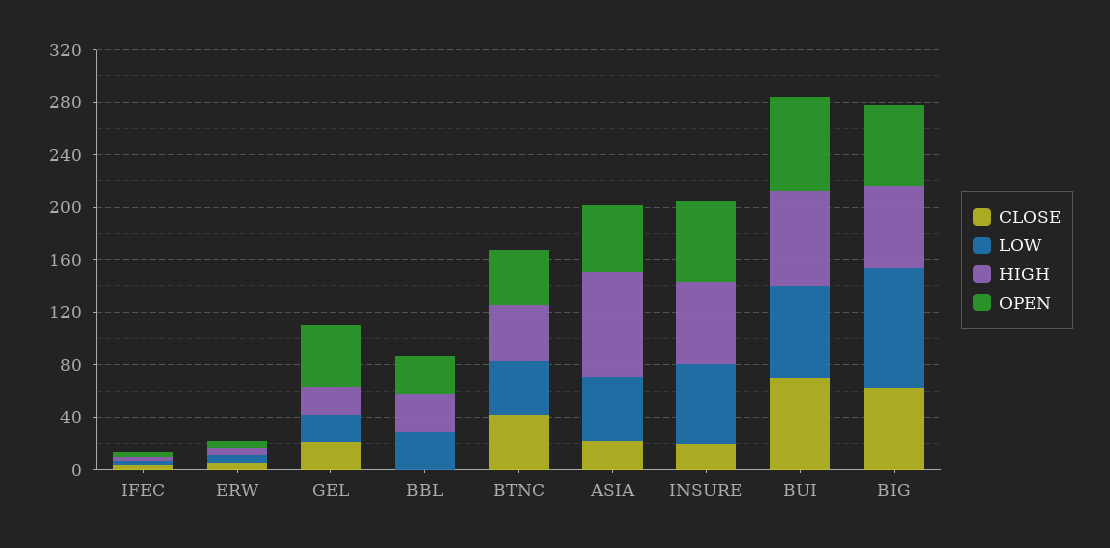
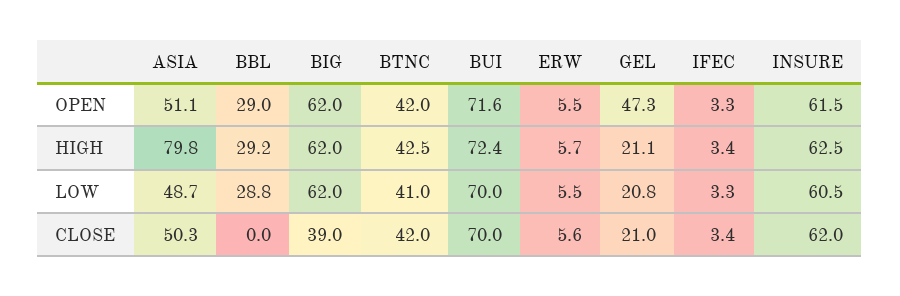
  {
    "CLOSE": {
      "IFEC": 3.4,
      "ERW": 5.6,
      "GEL": 21,
      "BBL": 0,
      "BTNC": 42,
-     "ASIA": 20,
+     "ASIA": 50.3,
-     "INSURE": 20,
+     "INSURE": 62,
      "BUI": 70,
-     "BIG": 60
+     "BIG": 39
    },
    "LOW": {
      "IFEC": 3.3,
      "ERW": 5.5,
      "GEL": 20.8,
      "BBL": 28.8,
      "BTNC": 41,
      "ASIA": 48.7,
      "INSURE": 60.5,
      "BUI": 70,
-     "BIG": 90
+     "BIG": 62
    },
    "HIGH": {
      "IFEC": 3.4,
      "ERW": 5.7,
      "GEL": 21.1,
      "BBL": 29.2,
      "BTNC": 42.5,
      "ASIA": 79.8,
      "INSURE": 62.5,
      "BUI": 72.4,
      "BIG": 62
    },
    "OPEN": {
      "IFEC": 3.3,
      "ERW": 5.5,
      "GEL": 47.3,
      "BBL": 29,
      "BTNC": 42,
      "ASIA": 51.1,
      "INSURE": 61.5,
      "BUI": 71.6,
      "BIG": 62
    }
  }

